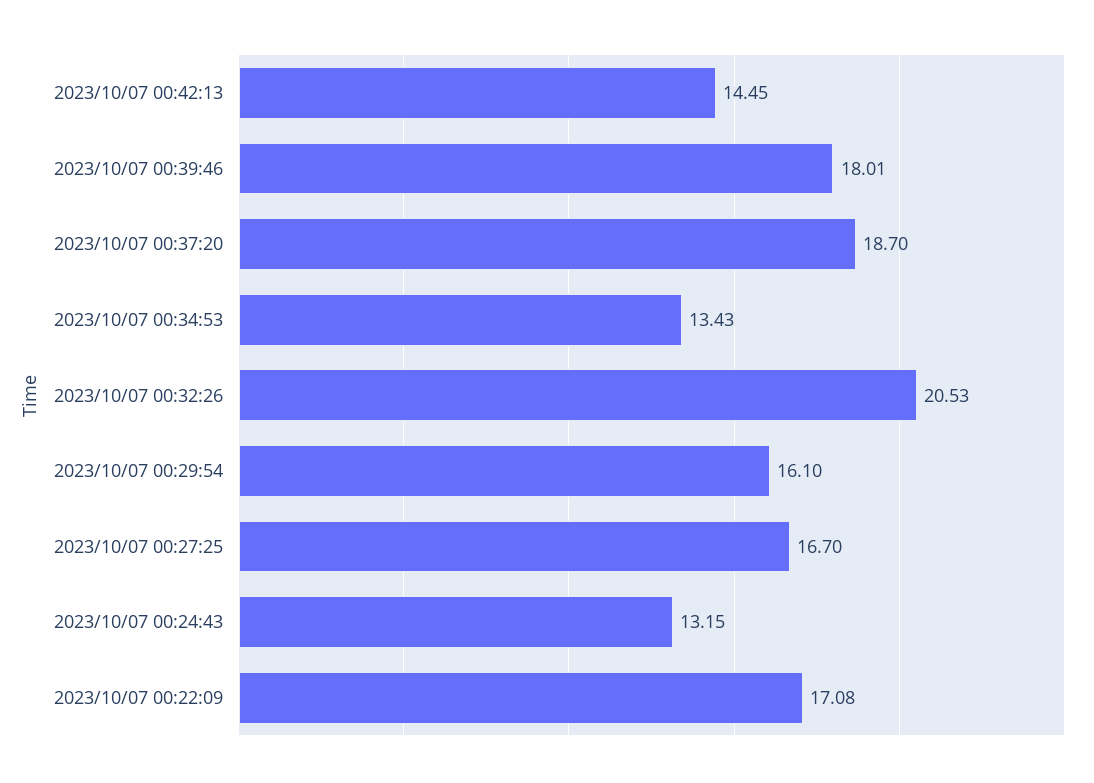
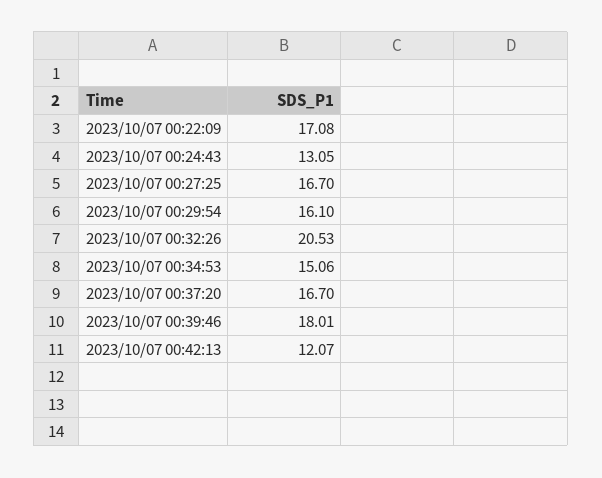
  {
-   "2023/10/07 00:42:13": 14.45,
+   "2023/10/07 00:42:13": 12.07,
    "2023/10/07 00:39:46": 18.01,
-   "2023/10/07 00:37:20": 18.7,
+   "2023/10/07 00:37:20": 16.7,
-   "2023/10/07 00:34:53": 13.43,
+   "2023/10/07 00:34:53": 15.06,
    "2023/10/07 00:32:26": 20.53,
    "2023/10/07 00:29:54": 16.1,
    "2023/10/07 00:27:25": 16.7,
-   "2023/10/07 00:24:43": 13.15,
+   "2023/10/07 00:24:43": 13.05,
    "2023/10/07 00:22:09": 17.08
  }

